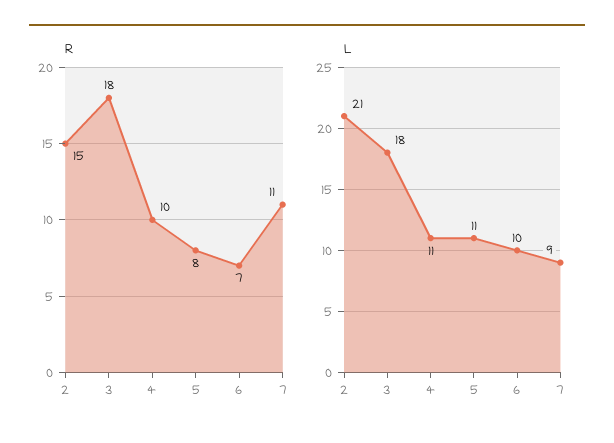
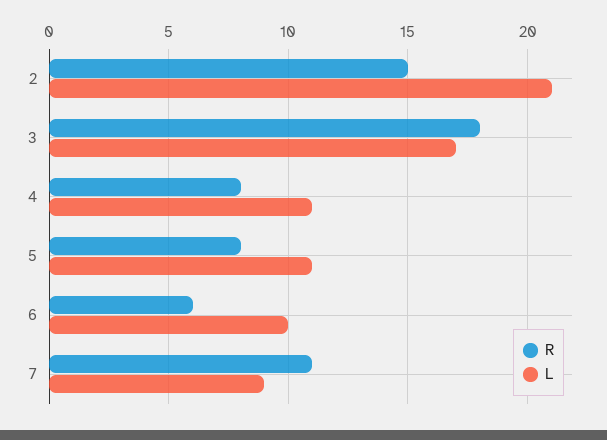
  {
    "R": {
      "2": 15,
      "3": 18,
-     "4": 10,
+     "4": 8,
      "5": 8,
-     "6": 7,
+     "6": 6,
      "7": 11
    },
    "L": {
      "2": 21,
-     "3": 18,
+     "3": 17,
      "4": 11,
      "5": 11,
      "6": 10,
      "7": 9
    }
  }

